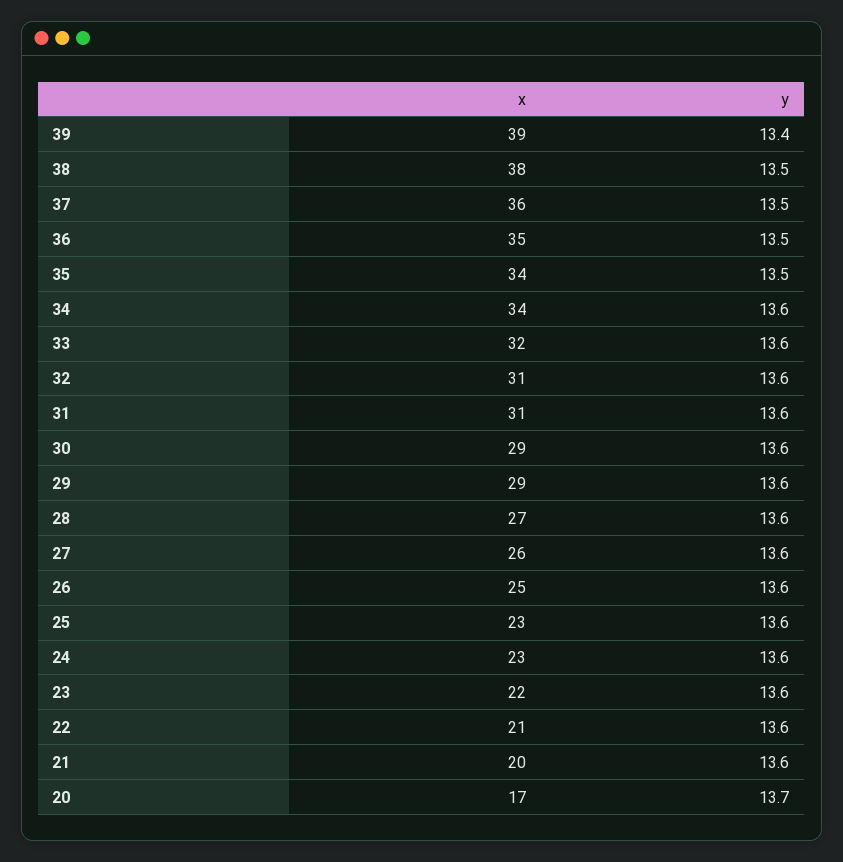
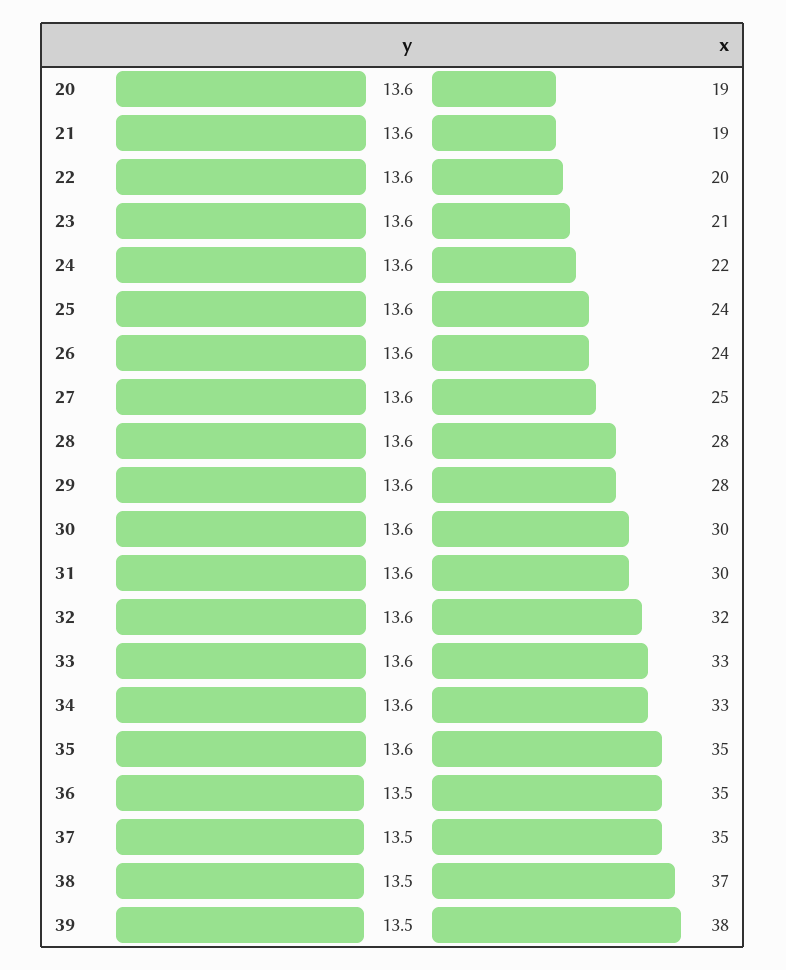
  {
    "x": {
-     "39": 39,
+     "39": 38,
-     "38": 38,
+     "38": 37,
-     "37": 36,
+     "37": 35,
      "36": 35,
-     "35": 34,
+     "35": 35,
-     "34": 34,
+     "34": 33,
-     "33": 32,
+     "33": 33,
-     "32": 31,
+     "32": 32,
-     "31": 31,
+     "31": 30,
-     "30": 29,
+     "30": 30,
-     "29": 29,
+     "29": 28,
-     "28": 27,
+     "28": 28,
-     "27": 26,
+     "27": 25,
-     "26": 25,
+     "26": 24,
-     "25": 23,
+     "25": 24,
-     "24": 23,
+     "24": 22,
-     "23": 22,
+     "23": 21,
-     "22": 21,
+     "22": 20,
-     "21": 20,
+     "21": 19,
-     "20": 17
+     "20": 19
    },
    "y": {
-     "39": 13.4,
+     "39": 13.5,
      "38": 13.5,
      "37": 13.5,
      "36": 13.5,
-     "35": 13.5,
+     "35": 13.6,
      "34": 13.6,
      "33": 13.6,
      "32": 13.6,
      "31": 13.6,
      "30": 13.6,
      "29": 13.6,
      "28": 13.6,
      "27": 13.6,
      "26": 13.6,
      "25": 13.6,
      "24": 13.6,
      "23": 13.6,
      "22": 13.6,
      "21": 13.6,
-     "20": 13.7
+     "20": 13.6
    }
  }

